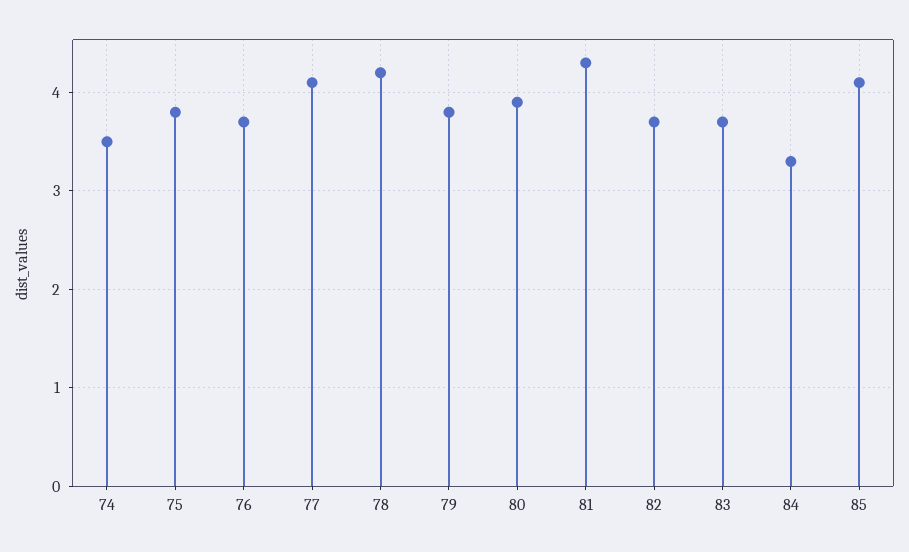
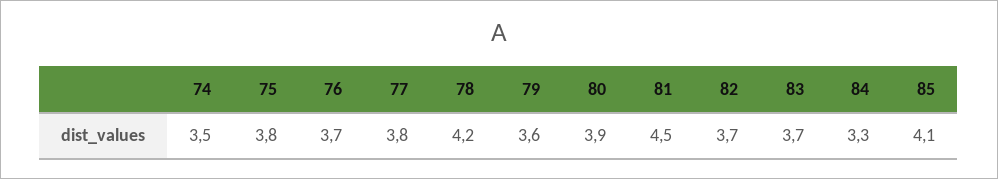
  {
    "74": 3.5,
    "75": 3.8,
    "76": 3.7,
-   "77": 4.1,
+   "77": 3.8,
    "78": 4.2,
-   "79": 3.8,
+   "79": 3.6,
    "80": 3.9,
-   "81": 4.3,
+   "81": 4.5,
    "82": 3.7,
    "83": 3.7,
    "84": 3.3,
    "85": 4.1
  }

